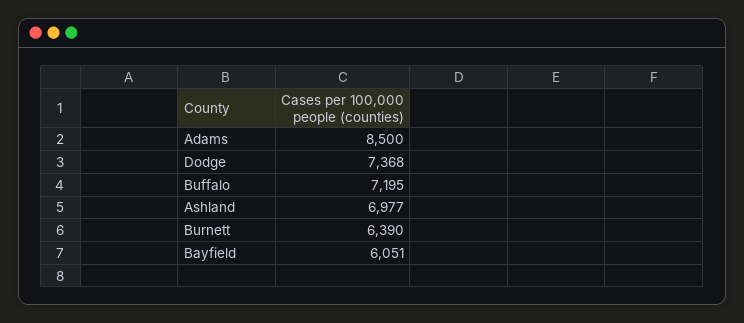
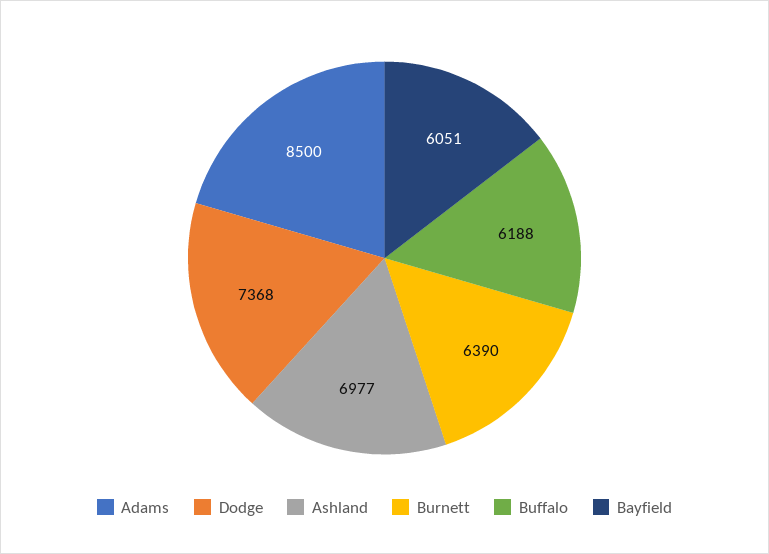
  {
    "Adams": 8500,
    "Dodge": 7368,
-   "Buffalo": 7195,
+   "Buffalo": 6188,
    "Ashland": 6977,
    "Burnett": 6390,
    "Bayfield": 6051
  }

